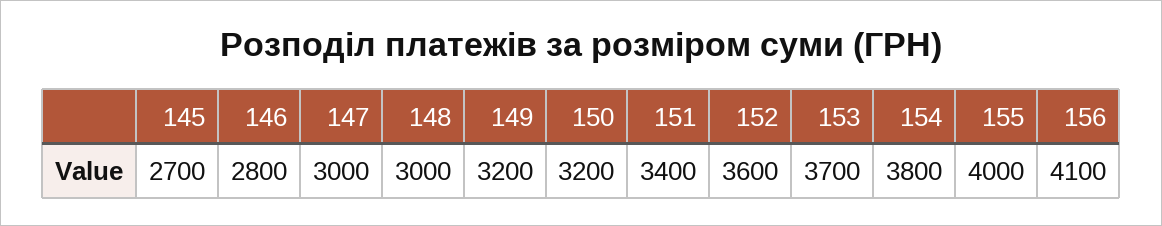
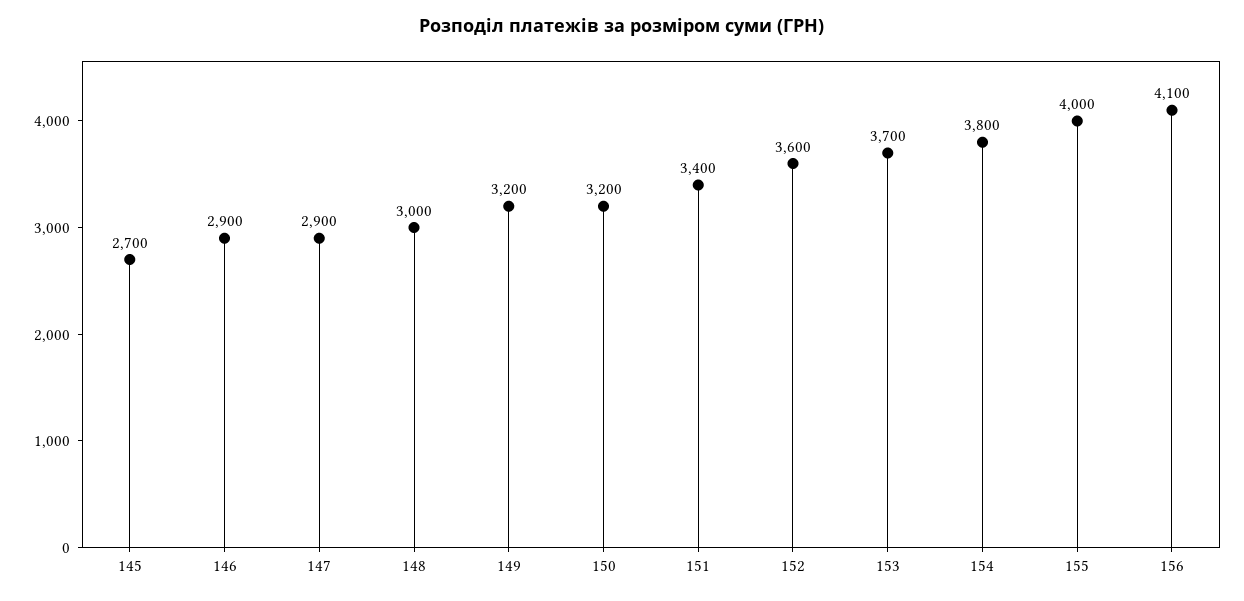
  {
    "145": 2700,
-   "146": 2800,
+   "146": 2900,
-   "147": 3000,
+   "147": 2900,
    "148": 3000,
    "149": 3200,
    "150": 3200,
    "151": 3400,
    "152": 3600,
    "153": 3700,
    "154": 3800,
    "155": 4000,
    "156": 4100
  }

